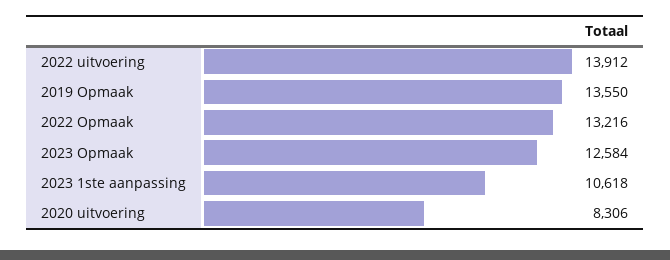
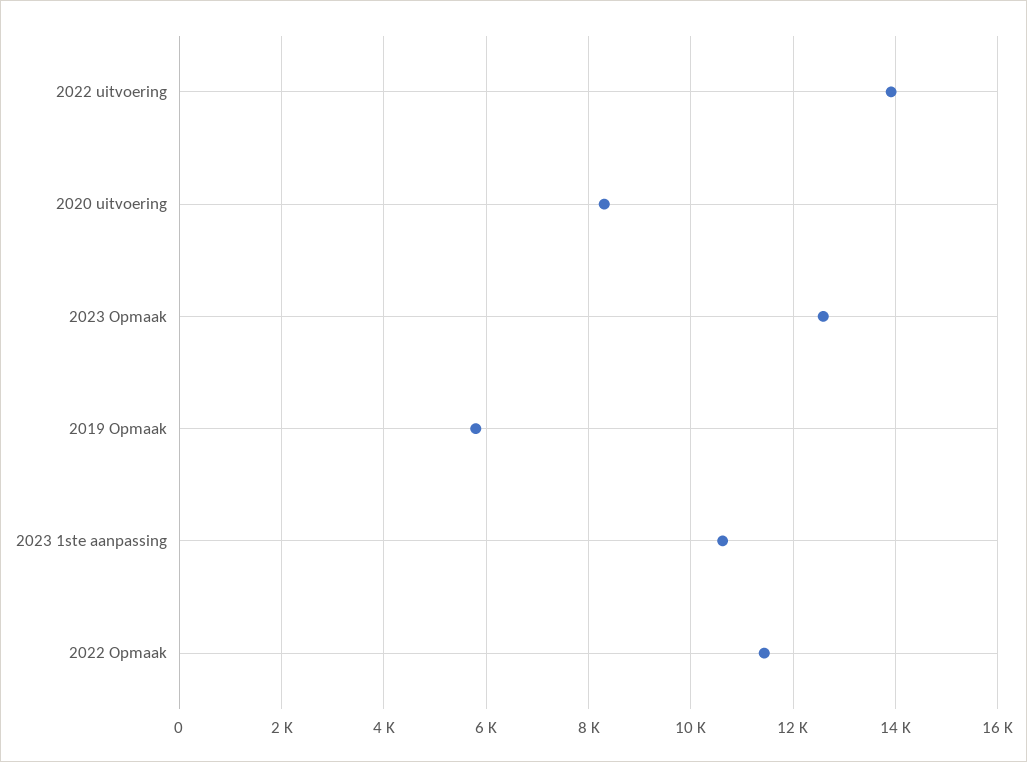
  {
    "2022 uitvoering": 13912,
-   "2019 Opmaak": 13550,
+   "2019 Opmaak": 5800,
-   "2022 Opmaak": 13216,
+   "2022 Opmaak": 11400,
    "2023 Opmaak": 12584,
    "2023 1ste aanpassing": 10618,
    "2020 uitvoering": 8306
  }

